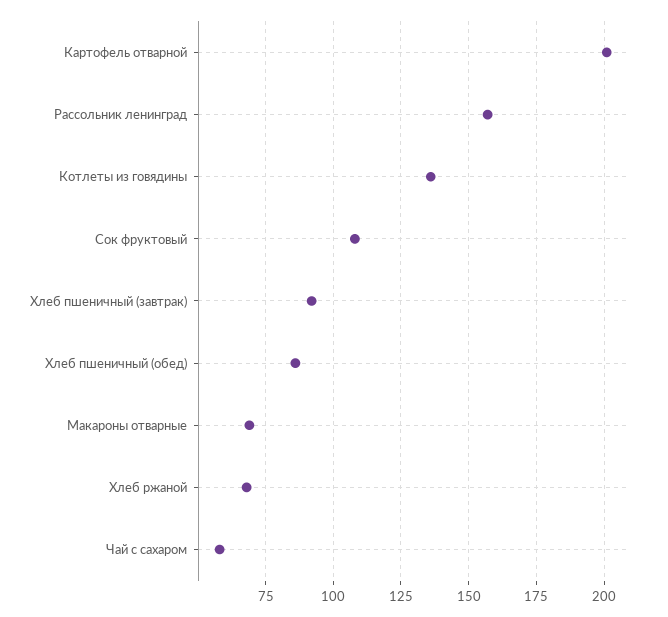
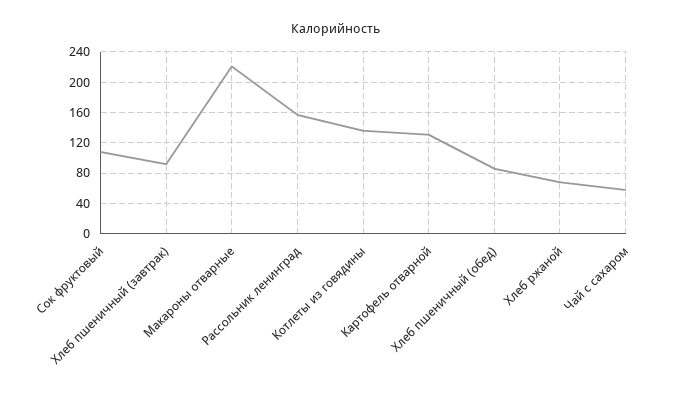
  {
-   "Картофель отварной": 200,
+   "Картофель отварной": 130,
    "Рассольник ленинград": 155,
    "Котлеты из говядины": 135,
    "Сок фруктовый": 110,
    "Хлеб пшеничный (завтрак)": 90,
    "Хлеб пшеничный (обед)": 85,
-   "Макароны отварные": 70,
+   "Макароны отварные": 220,
    "Хлеб ржаной": 70,
    "Чай с сахаром": 60
  }

